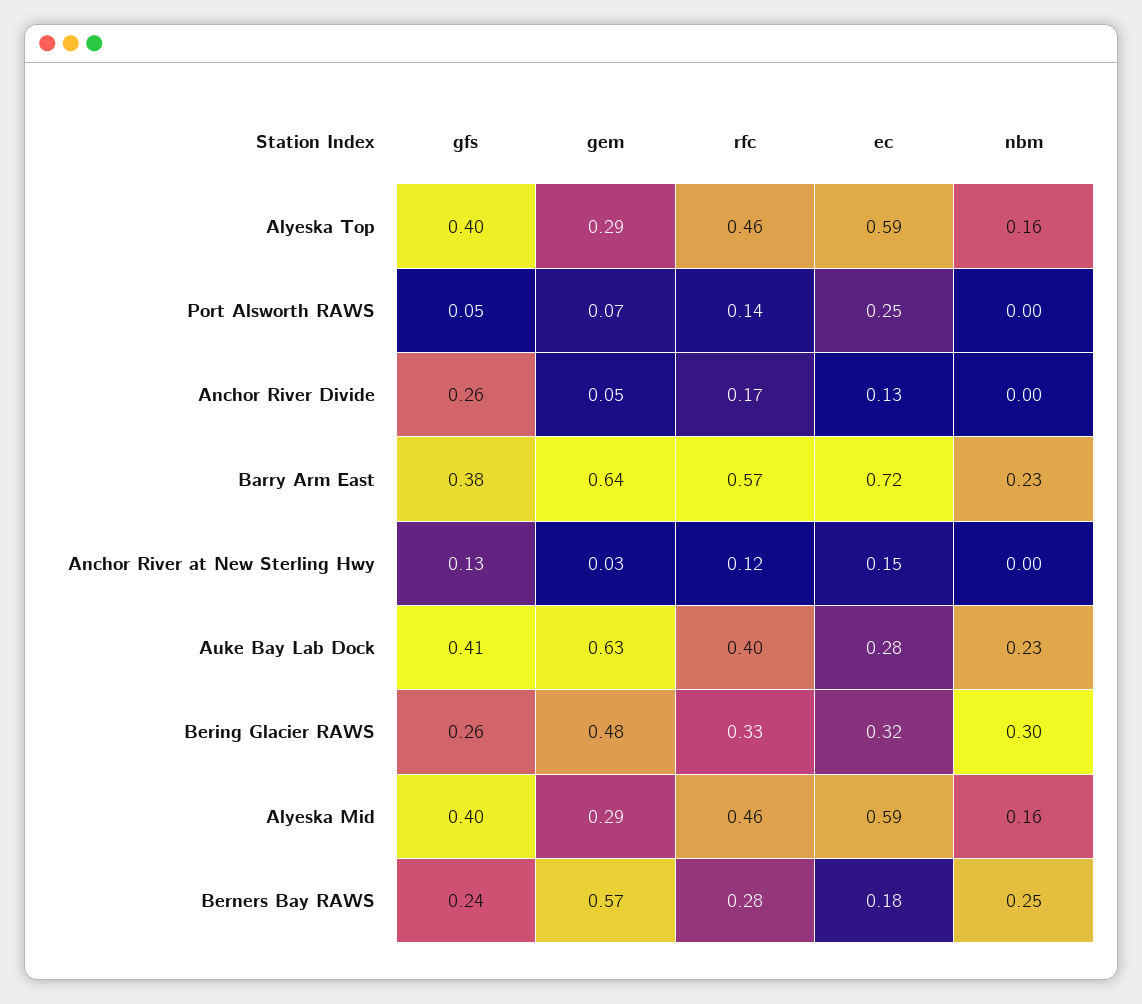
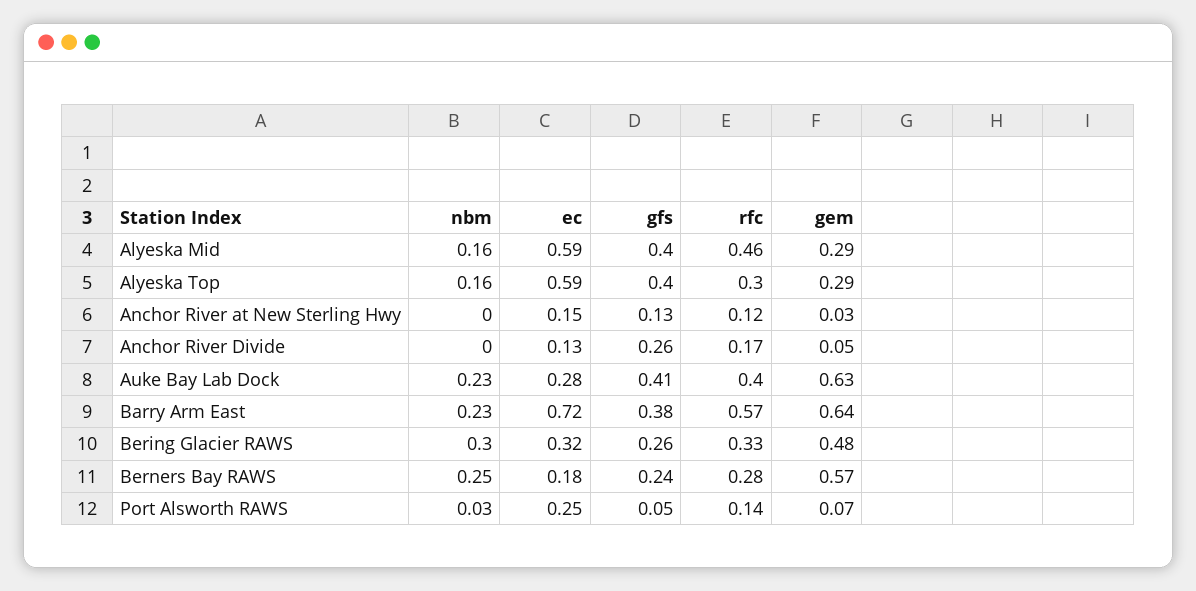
  {
    "gfs": {
      "Alyeska Top": 0.4,
      "Port Alsworth RAWS": 0.05,
      "Anchor River Divide": 0.26,
      "Barry Arm East": 0.38,
      "Anchor River at New Sterling Hwy": 0.13,
      "Auke Bay Lab Dock": 0.41,
      "Bering Glacier RAWS": 0.26,
      "Alyeska Mid": 0.4,
      "Berners Bay RAWS": 0.24
    },
    "gem": {
      "Alyeska Top": 0.29,
      "Port Alsworth RAWS": 0.07,
      "Anchor River Divide": 0.05,
      "Barry Arm East": 0.64,
      "Anchor River at New Sterling Hwy": 0.03,
      "Auke Bay Lab Dock": 0.63,
      "Bering Glacier RAWS": 0.48,
      "Alyeska Mid": 0.29,
      "Berners Bay RAWS": 0.57
    },
    "rfc": {
-     "Alyeska Top": 0.46,
+     "Alyeska Top": 0.3,
      "Port Alsworth RAWS": 0.14,
      "Anchor River Divide": 0.17,
      "Barry Arm East": 0.57,
      "Anchor River at New Sterling Hwy": 0.12,
      "Auke Bay Lab Dock": 0.4,
      "Bering Glacier RAWS": 0.33,
      "Alyeska Mid": 0.46,
      "Berners Bay RAWS": 0.28
    },
    "ec": {
      "Alyeska Top": 0.59,
      "Port Alsworth RAWS": 0.25,
      "Anchor River Divide": 0.13,
      "Barry Arm East": 0.72,
      "Anchor River at New Sterling Hwy": 0.15,
      "Auke Bay Lab Dock": 0.28,
      "Bering Glacier RAWS": 0.32,
      "Alyeska Mid": 0.59,
      "Berners Bay RAWS": 0.18
    },
    "nbm": {
      "Alyeska Top": 0.16,
-     "Port Alsworth RAWS": 0,
+     "Port Alsworth RAWS": 0.03,
      "Anchor River Divide": 0,
      "Barry Arm East": 0.23,
      "Anchor River at New Sterling Hwy": 0,
      "Auke Bay Lab Dock": 0.23,
      "Bering Glacier RAWS": 0.3,
      "Alyeska Mid": 0.16,
      "Berners Bay RAWS": 0.25
    }
  }

